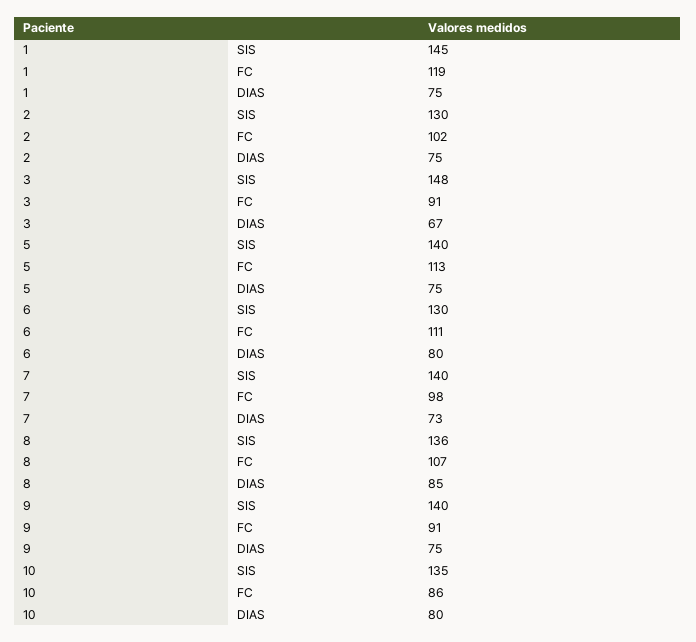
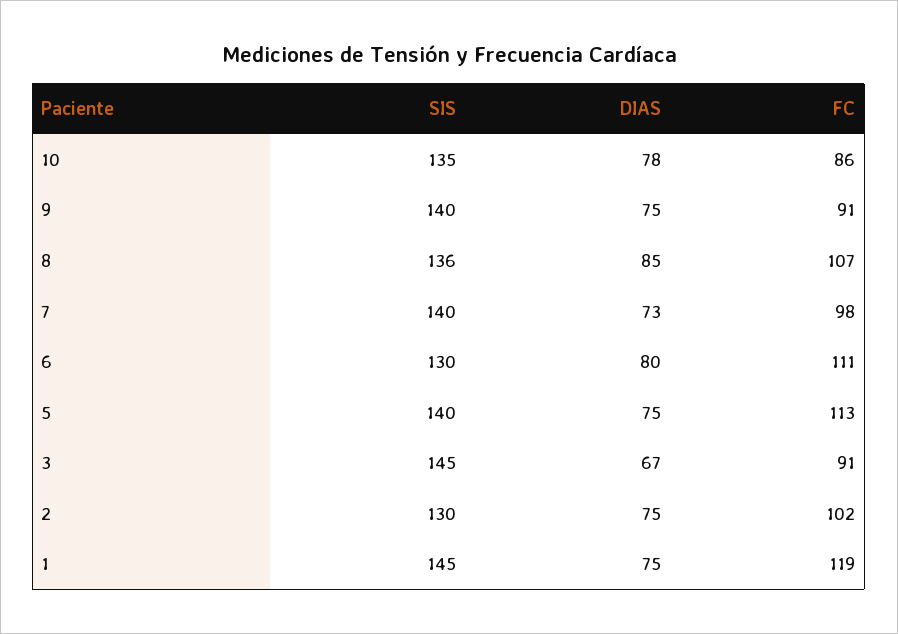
  {
    "1": {
      "SIS": 145,
      "FC": 119,
      "DIAS": 75
    },
    "2": {
      "SIS": 130,
      "FC": 102,
      "DIAS": 75
    },
    "3": {
-     "SIS": 148,
+     "SIS": 145,
      "FC": 91,
      "DIAS": 67
    },
    "5": {
      "SIS": 140,
      "FC": 113,
      "DIAS": 75
    },
    "6": {
      "SIS": 130,
      "FC": 111,
      "DIAS": 80
    },
    "7": {
      "SIS": 140,
      "FC": 98,
      "DIAS": 73
    },
    "8": {
      "SIS": 136,
      "FC": 107,
      "DIAS": 85
    },
    "9": {
      "SIS": 140,
      "FC": 91,
      "DIAS": 75
    },
    "10": {
      "SIS": 135,
      "FC": 86,
-     "DIAS": 80
+     "DIAS": 78
    }
  }

